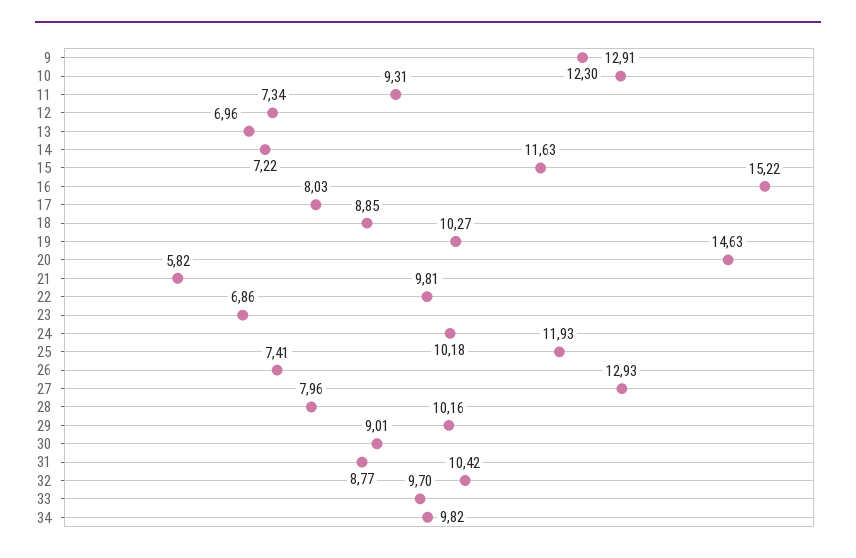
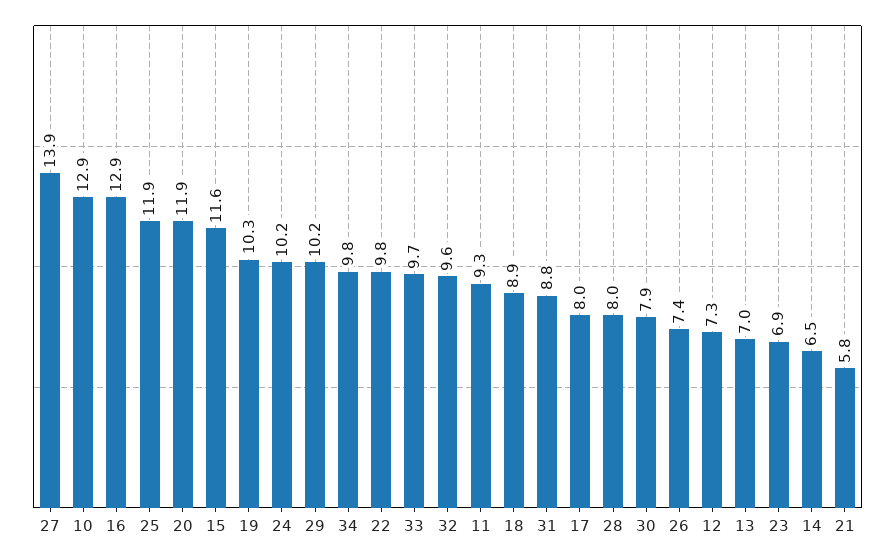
  {
-   "9": 12.3,
    "10": 12.91,
    "11": 9.31,
    "12": 7.34,
    "13": 6.96,
-   "14": 7.22,
+   "14": 6.5,
    "15": 11.63,
-   "16": 15.22,
+   "16": 12.9,
    "17": 8.03,
    "18": 8.85,
    "19": 10.27,
-   "20": 14.63,
+   "20": 11.9,
    "21": 5.82,
    "22": 9.81,
    "23": 6.86,
    "24": 10.18,
    "25": 11.93,
    "26": 7.41,
-   "27": 12.93,
+   "27": 13.9,
    "28": 7.96,
    "29": 10.16,
-   "30": 9.01,
+   "30": 7.9,
    "31": 8.77,
-   "32": 10.42,
+   "32": 9.6,
    "33": 9.7,
    "34": 9.82
  }

